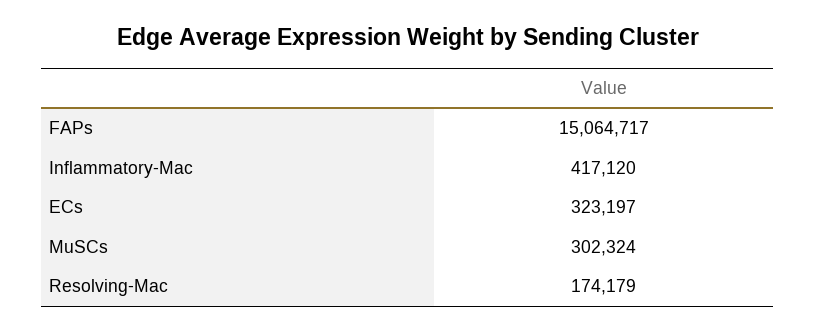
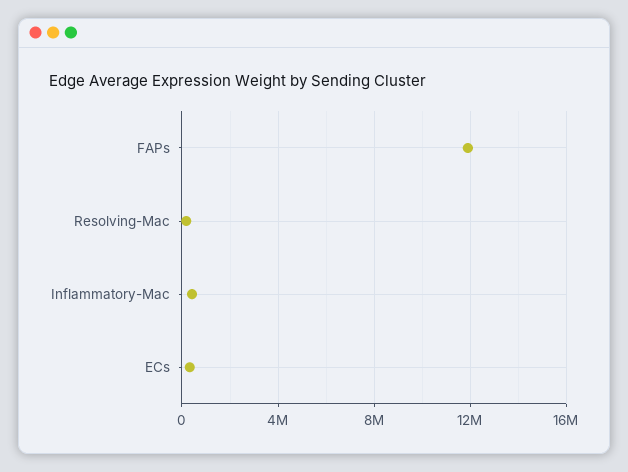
  {
-   "FAPs": 15064717,
+   "FAPs": 12000000,
    "Inflammatory-Mac": 417120,
    "ECs": 323197,
-   "MuSCs": 302324,
    "Resolving-Mac": 174179
  }

